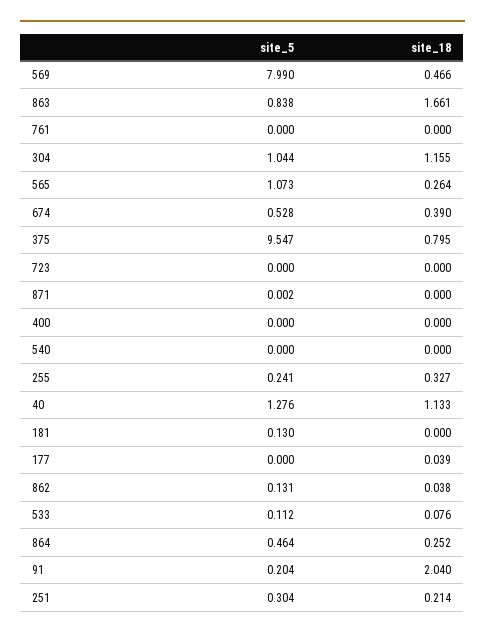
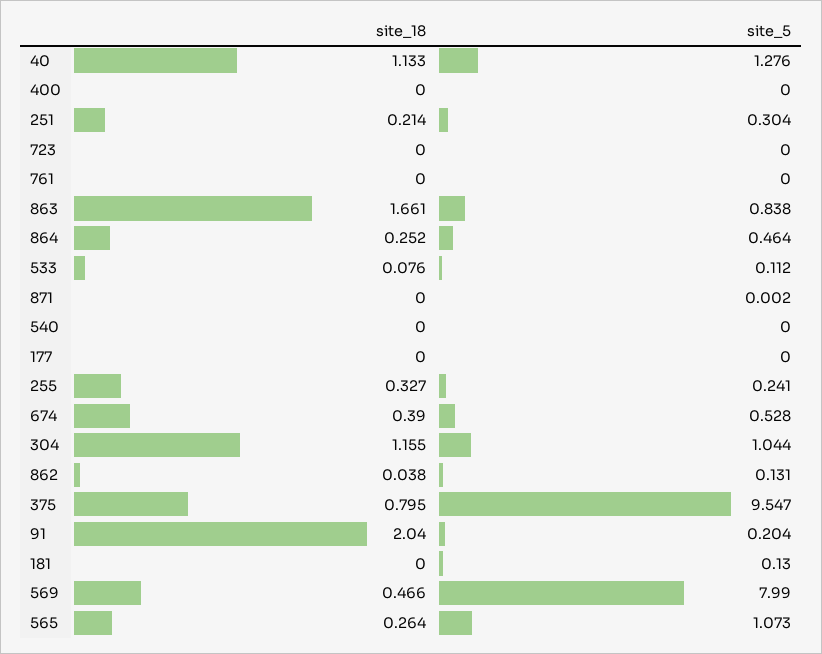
  {
    "site_5": {
      "569": 7.99,
      "863": 0.838,
      "761": 0,
      "304": 1.044,
      "565": 1.073,
      "674": 0.528,
      "375": 9.547,
      "723": 0,
      "871": 0.002,
      "400": 0,
      "540": 0,
      "255": 0.241,
      "40": 1.276,
      "181": 0.13,
      "177": 0,
      "862": 0.131,
      "533": 0.112,
      "864": 0.464,
      "91": 0.204,
      "251": 0.304
    },
    "site_18": {
      "569": 0.466,
      "863": 1.661,
      "761": 0,
      "304": 1.155,
      "565": 0.264,
      "674": 0.39,
      "375": 0.795,
      "723": 0,
      "871": 0,
      "400": 0,
      "540": 0,
      "255": 0.327,
      "40": 1.133,
      "181": 0,
-     "177": 0.039,
+     "177": 0,
      "862": 0.038,
      "533": 0.076,
      "864": 0.252,
      "91": 2.04,
      "251": 0.214
    }
  }

